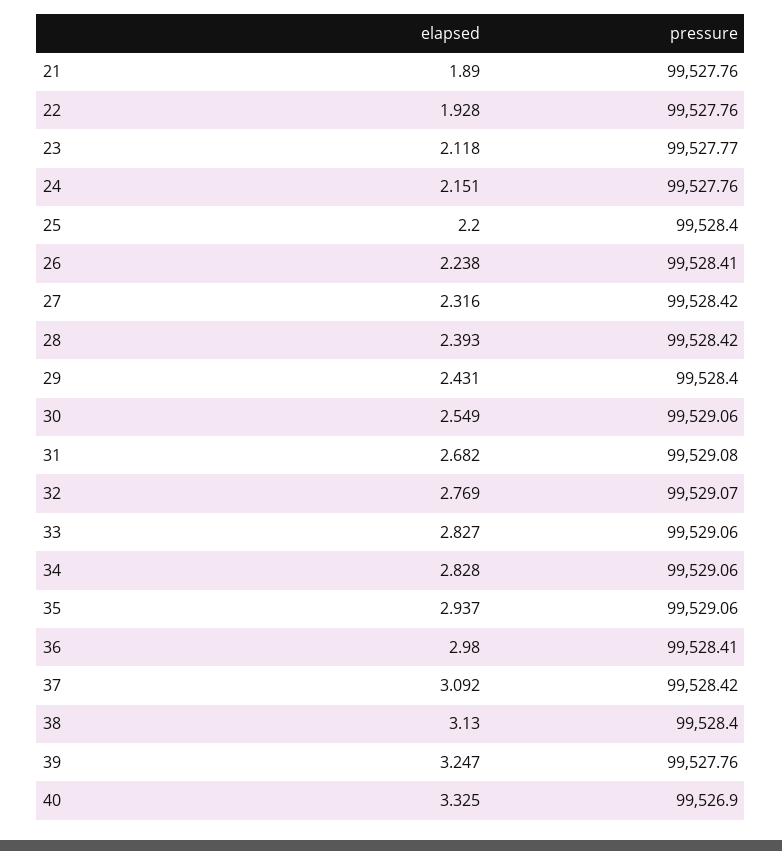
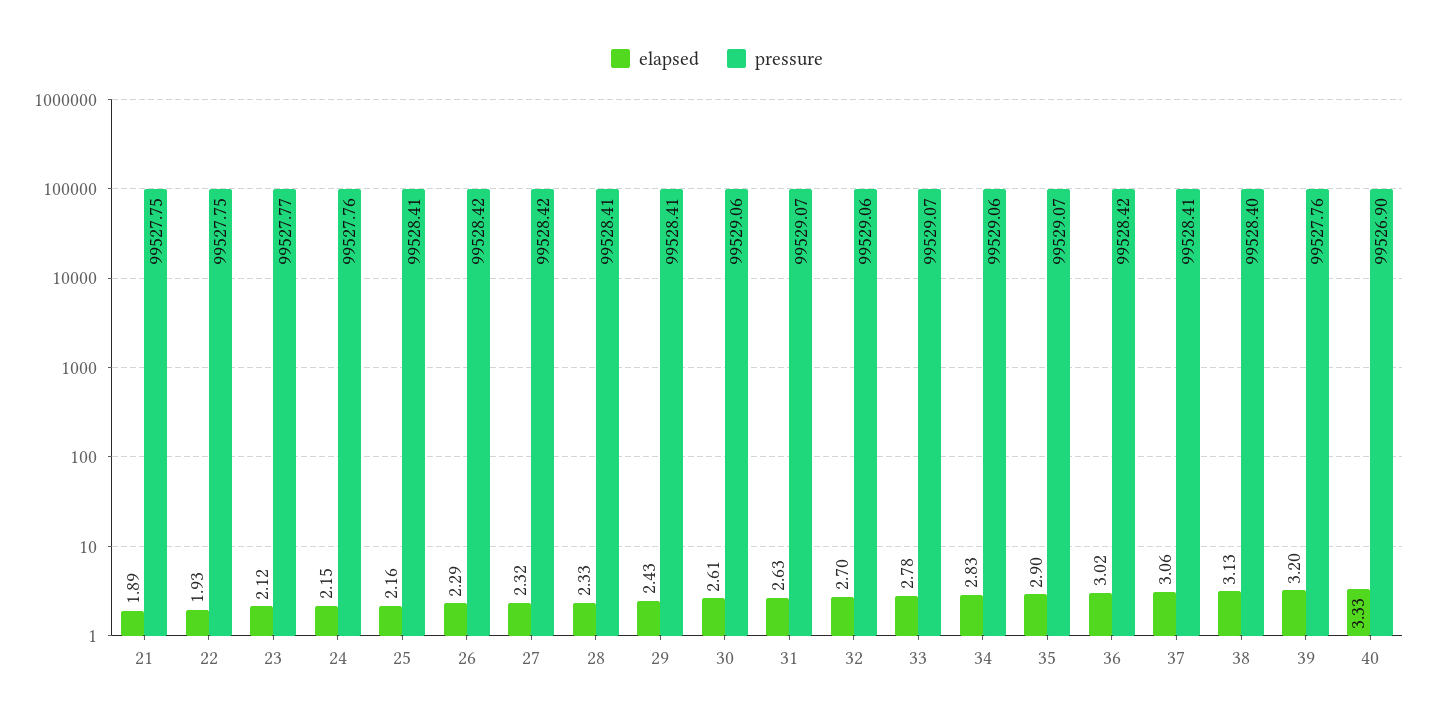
  {
    "elapsed": {
      "21": 1.89,
      "22": 1.928,
      "23": 2.118,
      "24": 2.151,
-     "25": 2.2,
+     "25": 2.16,
-     "26": 2.238,
+     "26": 2.29,
      "27": 2.316,
-     "28": 2.393,
+     "28": 2.33,
      "29": 2.431,
-     "30": 2.549,
+     "30": 2.61,
-     "31": 2.682,
+     "31": 2.63,
-     "32": 2.769,
+     "32": 2.7,
-     "33": 2.827,
+     "33": 2.78,
      "34": 2.828,
-     "35": 2.937,
+     "35": 2.9,
-     "36": 2.98,
+     "36": 3.02,
-     "37": 3.092,
+     "37": 3.06,
      "38": 3.13,
-     "39": 3.247,
+     "39": 3.2,
      "40": 3.325
    },
    "pressure": {
-     "21": 99527.76,
+     "21": 99527.75,
-     "22": 99527.76,
+     "22": 99527.75,
      "23": 99527.77,
      "24": 99527.76,
-     "25": 99528.4,
+     "25": 99528.41,
-     "26": 99528.41,
+     "26": 99528.42,
      "27": 99528.42,
-     "28": 99528.42,
+     "28": 99528.41,
-     "29": 99528.4,
+     "29": 99528.41,
      "30": 99529.06,
-     "31": 99529.08,
+     "31": 99529.07,
-     "32": 99529.07,
+     "32": 99529.06,
-     "33": 99529.06,
+     "33": 99529.07,
      "34": 99529.06,
-     "35": 99529.06,
+     "35": 99529.07,
-     "36": 99528.41,
+     "36": 99528.42,
-     "37": 99528.42,
+     "37": 99528.41,
      "38": 99528.4,
      "39": 99527.76,
      "40": 99526.9
    }
  }

